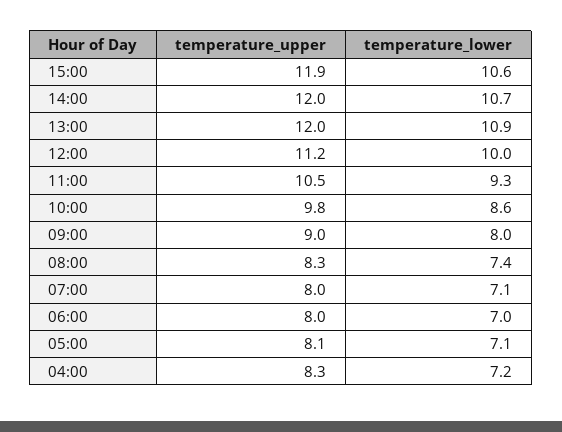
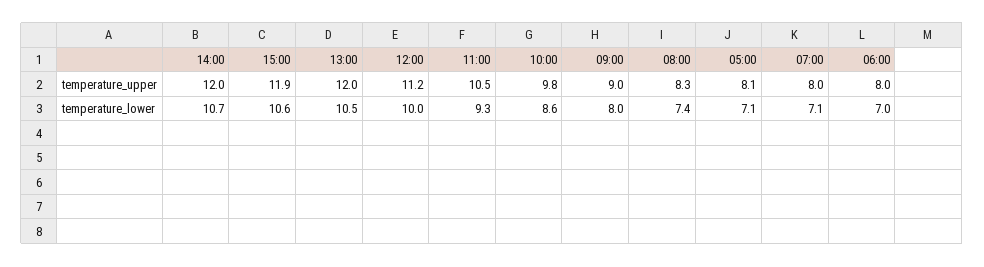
  {
    "temperature_upper": {
      "15:00": 11.9,
      "14:00": 12,
      "13:00": 12,
      "12:00": 11.2,
      "11:00": 10.5,
      "10:00": 9.8,
      "09:00": 9,
      "08:00": 8.3,
      "07:00": 8,
      "06:00": 8,
-     "05:00": 8.1,
+     "05:00": 8.1
-     "04:00": 8.3
    },
    "temperature_lower": {
      "15:00": 10.6,
      "14:00": 10.7,
-     "13:00": 10.9,
+     "13:00": 10.5,
      "12:00": 10,
      "11:00": 9.3,
      "10:00": 8.6,
      "09:00": 8,
      "08:00": 7.4,
      "07:00": 7.1,
      "06:00": 7,
-     "05:00": 7.1,
+     "05:00": 7.1
-     "04:00": 7.2
    }
  }

